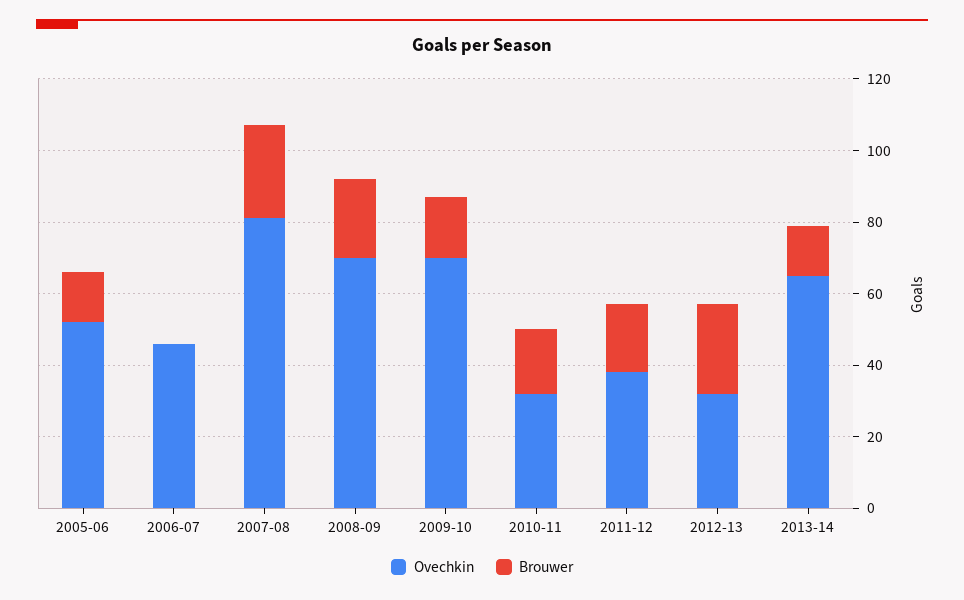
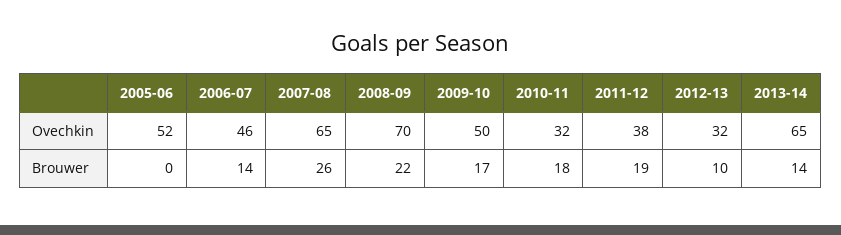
  {
    "Ovechkin": {
      "2005-06": 52,
      "2006-07": 46,
-     "2007-08": 80,
+     "2007-08": 65,
      "2008-09": 70,
-     "2009-10": 70,
+     "2009-10": 50,
      "2010-11": 32,
      "2011-12": 38,
      "2012-13": 32,
      "2013-14": 65
    },
    "Brouwer": {
-     "2005-06": 15,
+     "2005-06": 0,
-     "2006-07": 0,
+     "2006-07": 14,
      "2007-08": 26,
      "2008-09": 22,
      "2009-10": 17,
      "2010-11": 18,
      "2011-12": 19,
-     "2012-13": 25,
+     "2012-13": 10,
      "2013-14": 14
    }
  }

